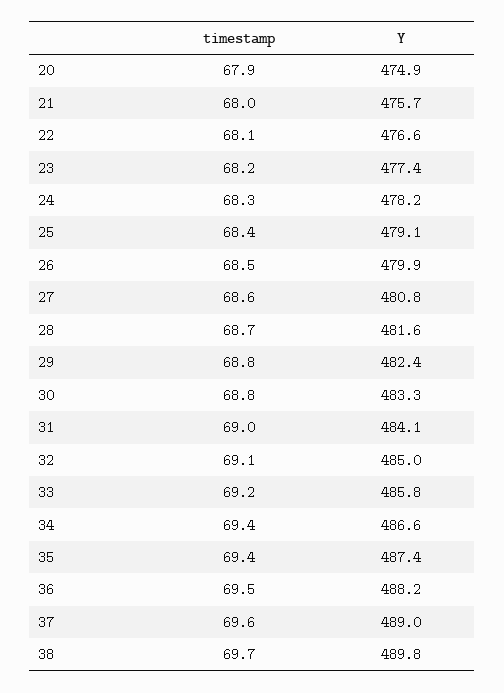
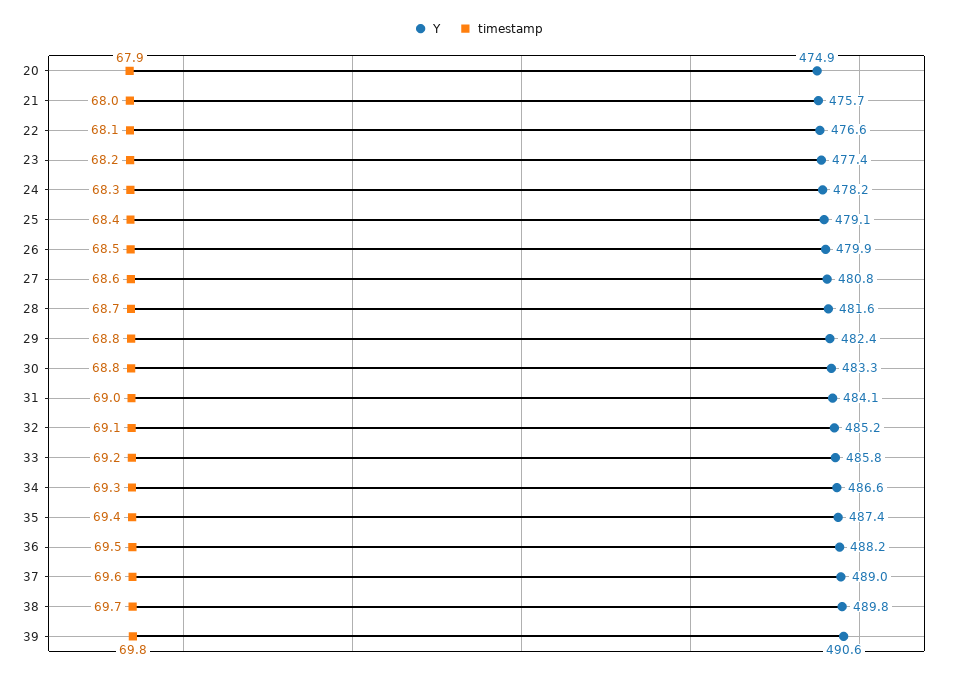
  {
    "timestamp": {
      "20": 67.9,
      "21": 68,
      "22": 68.1,
      "23": 68.2,
      "24": 68.3,
      "25": 68.4,
      "26": 68.5,
      "27": 68.6,
      "28": 68.7,
      "29": 68.8,
      "30": 68.8,
      "31": 69,
      "32": 69.1,
      "33": 69.2,
-     "34": 69.4,
+     "34": 69.3,
      "35": 69.4,
      "36": 69.5,
      "37": 69.6,
-     "38": 69.7
+     "38": 69.7,
+     "39": 69.8
    },
    "Y": {
      "20": 474.9,
      "21": 475.7,
      "22": 476.6,
      "23": 477.4,
      "24": 478.2,
      "25": 479.1,
      "26": 479.9,
      "27": 480.8,
      "28": 481.6,
      "29": 482.4,
      "30": 483.3,
      "31": 484.1,
-     "32": 485,
+     "32": 485.2,
      "33": 485.8,
      "34": 486.6,
      "35": 487.4,
      "36": 488.2,
      "37": 489,
-     "38": 489.8
+     "38": 489.8,
+     "39": 490.6
    }
  }

